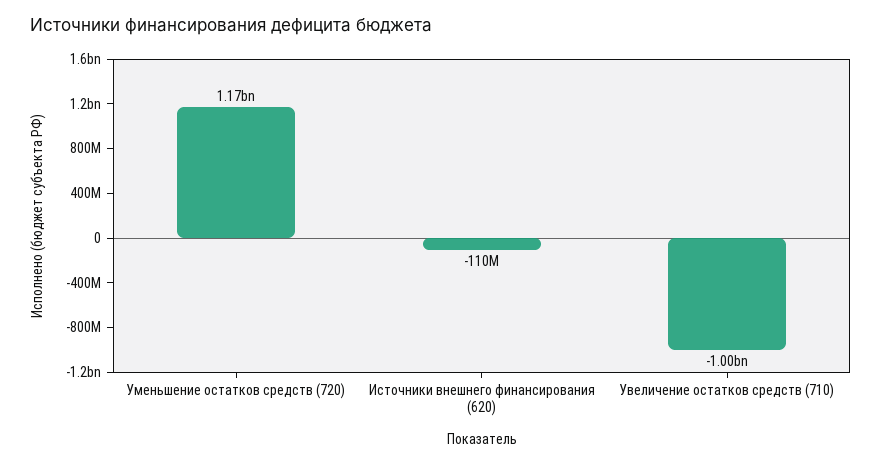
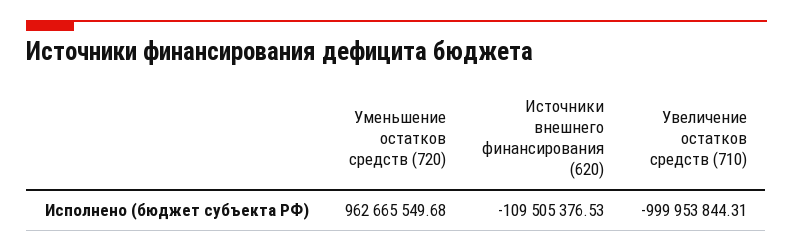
  {
-   "Уменьшение остатков средств (720)": 1170000000,
+   "Уменьшение остатков средств (720)": 962665549.68,
    "Источники внешнего финансирования (620)": -109505376.53,
    "Увеличение остатков средств (710)": -999953844.31
  }

